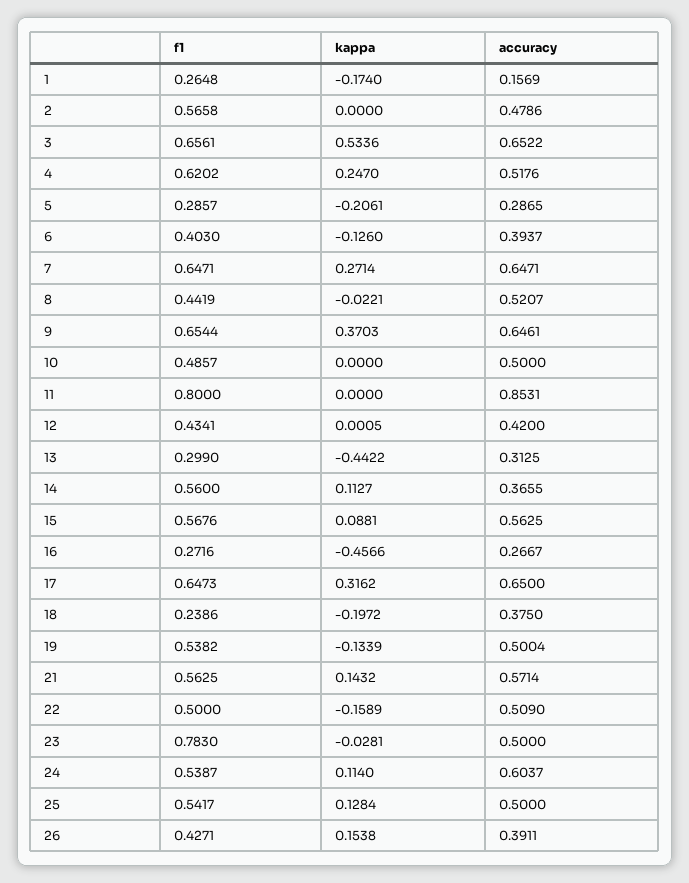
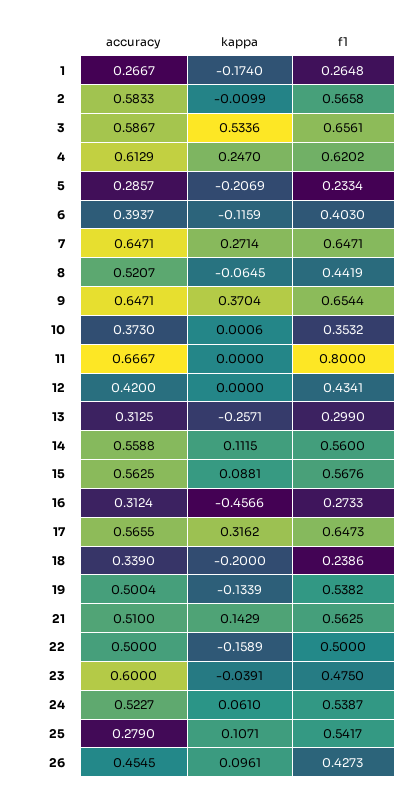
  {
    "f1": {
      "1": 0.2648,
      "2": 0.5658,
      "3": 0.6561,
      "4": 0.6202,
-     "5": 0.2857,
+     "5": 0.2334,
      "6": 0.403,
      "7": 0.6471,
      "8": 0.4419,
      "9": 0.6544,
-     "10": 0.4857,
+     "10": 0.3532,
      "11": 0.8,
      "12": 0.4341,
      "13": 0.299,
      "14": 0.56,
      "15": 0.5676,
-     "16": 0.2716,
+     "16": 0.2733,
      "17": 0.6473,
      "18": 0.2386,
      "19": 0.5382,
      "21": 0.5625,
      "22": 0.5,
-     "23": 0.783,
+     "23": 0.475,
      "24": 0.5387,
      "25": 0.5417,
-     "26": 0.4271
+     "26": 0.4273
    },
    "kappa": {
      "1": -0.174,
-     "2": 0,
+     "2": -0.0099,
      "3": 0.5336,
      "4": 0.247,
-     "5": -0.2061,
+     "5": -0.2069,
-     "6": -0.126,
+     "6": -0.1159,
      "7": 0.2714,
-     "8": -0.0221,
+     "8": -0.0645,
-     "9": 0.3703,
+     "9": 0.3704,
-     "10": 0,
+     "10": 0.0006,
      "11": 0,
-     "12": 0.0005,
+     "12": 0,
-     "13": -0.4422,
+     "13": -0.2571,
-     "14": 0.1127,
+     "14": 0.1115,
      "15": 0.0881,
      "16": -0.4566,
      "17": 0.3162,
-     "18": -0.1972,
+     "18": -0.2,
      "19": -0.1339,
-     "21": 0.1432,
+     "21": 0.1429,
      "22": -0.1589,
-     "23": -0.0281,
+     "23": -0.0391,
-     "24": 0.114,
+     "24": 0.061,
-     "25": 0.1284,
+     "25": 0.1071,
-     "26": 0.1538
+     "26": 0.0961
    },
    "accuracy": {
-     "1": 0.1569,
+     "1": 0.2667,
-     "2": 0.4786,
+     "2": 0.5833,
-     "3": 0.6522,
+     "3": 0.5867,
-     "4": 0.5176,
+     "4": 0.6129,
-     "5": 0.2865,
+     "5": 0.2857,
      "6": 0.3937,
      "7": 0.6471,
      "8": 0.5207,
-     "9": 0.6461,
+     "9": 0.6471,
-     "10": 0.5,
+     "10": 0.373,
-     "11": 0.8531,
+     "11": 0.6667,
      "12": 0.42,
      "13": 0.3125,
-     "14": 0.3655,
+     "14": 0.5588,
      "15": 0.5625,
-     "16": 0.2667,
+     "16": 0.3124,
-     "17": 0.65,
+     "17": 0.5655,
-     "18": 0.375,
+     "18": 0.339,
      "19": 0.5004,
-     "21": 0.5714,
+     "21": 0.51,
-     "22": 0.509,
+     "22": 0.5,
-     "23": 0.5,
+     "23": 0.6,
-     "24": 0.6037,
+     "24": 0.5227,
-     "25": 0.5,
+     "25": 0.279,
-     "26": 0.3911
+     "26": 0.4545
    }
  }

